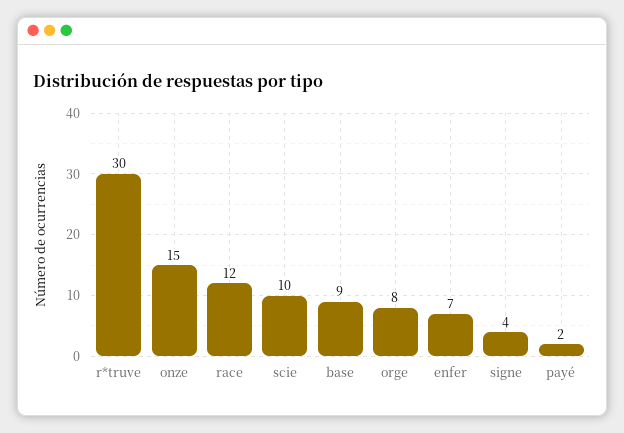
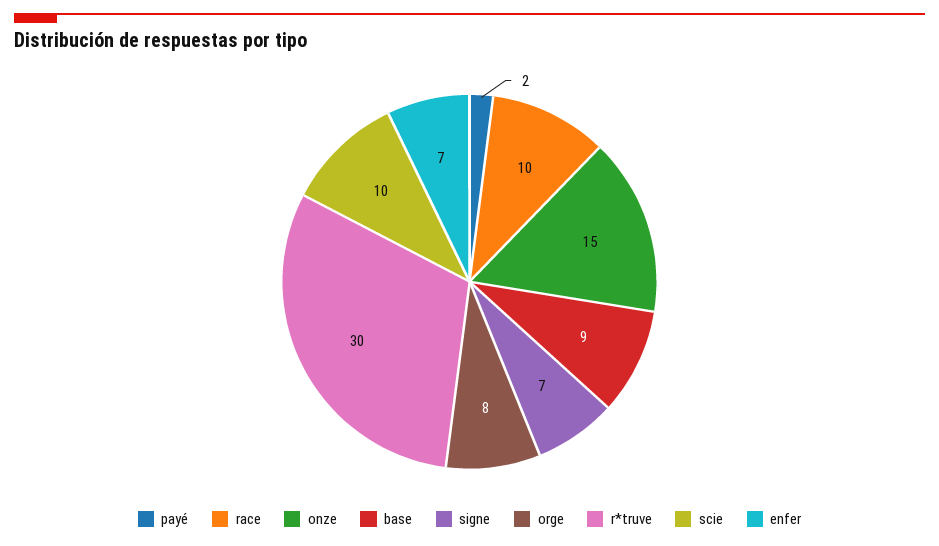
  {
    "r*truve": 30,
    "onze": 15,
-   "race": 12,
+   "race": 10,
    "scie": 10,
    "base": 9,
    "orge": 8,
    "enfer": 7,
-   "signe": 4,
+   "signe": 7,
    "payé": 2
  }

